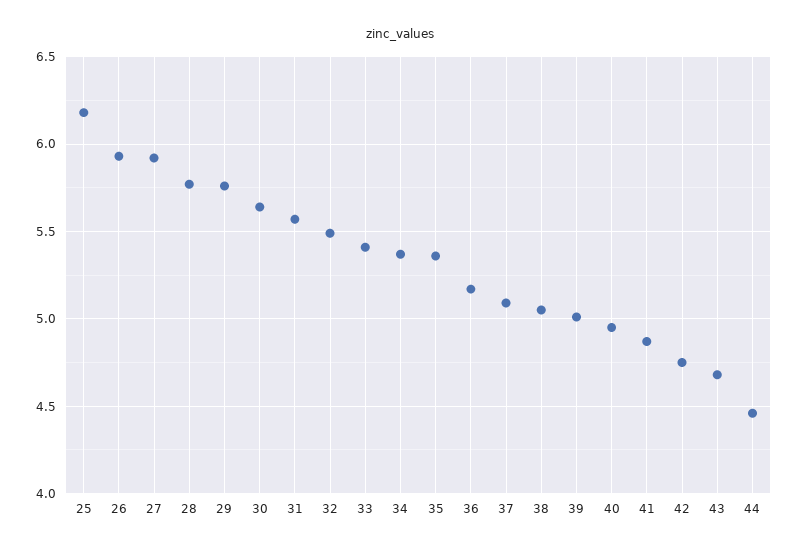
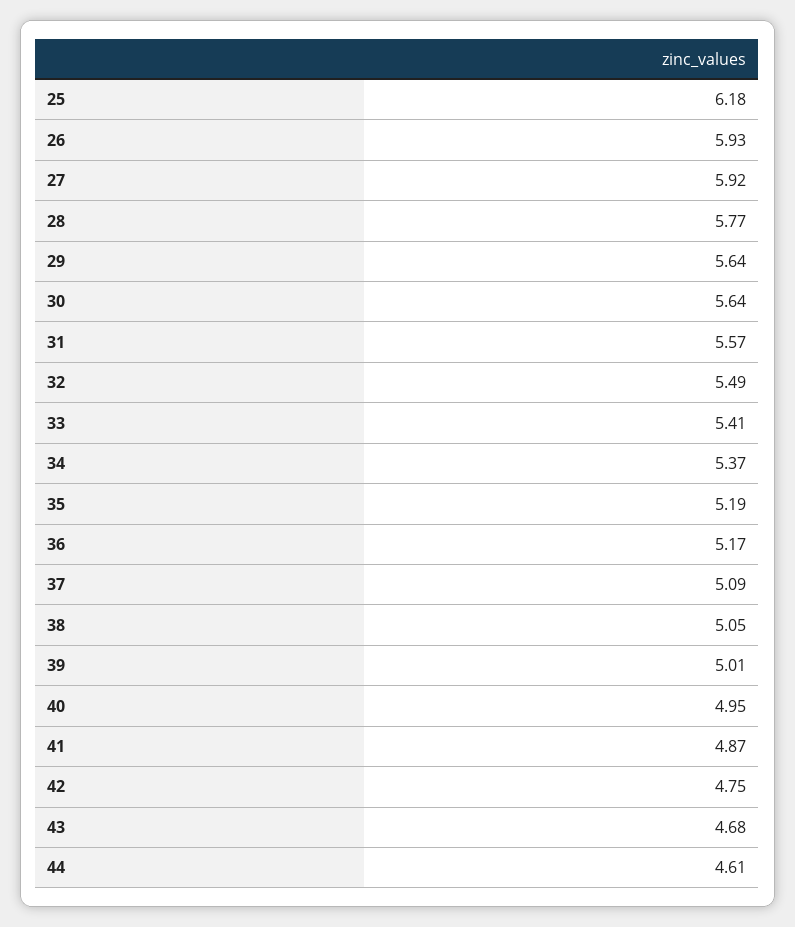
  {
    "25": 6.18,
    "26": 5.93,
    "27": 5.92,
    "28": 5.77,
-   "29": 5.75,
+   "29": 5.64,
    "30": 5.64,
    "31": 5.57,
    "32": 5.49,
    "33": 5.41,
    "34": 5.37,
-   "35": 5.35,
+   "35": 5.19,
    "36": 5.17,
    "37": 5.09,
    "38": 5.05,
    "39": 5.01,
    "40": 4.95,
    "41": 4.87,
    "42": 4.75,
    "43": 4.68,
-   "44": 4.45
+   "44": 4.61
  }

